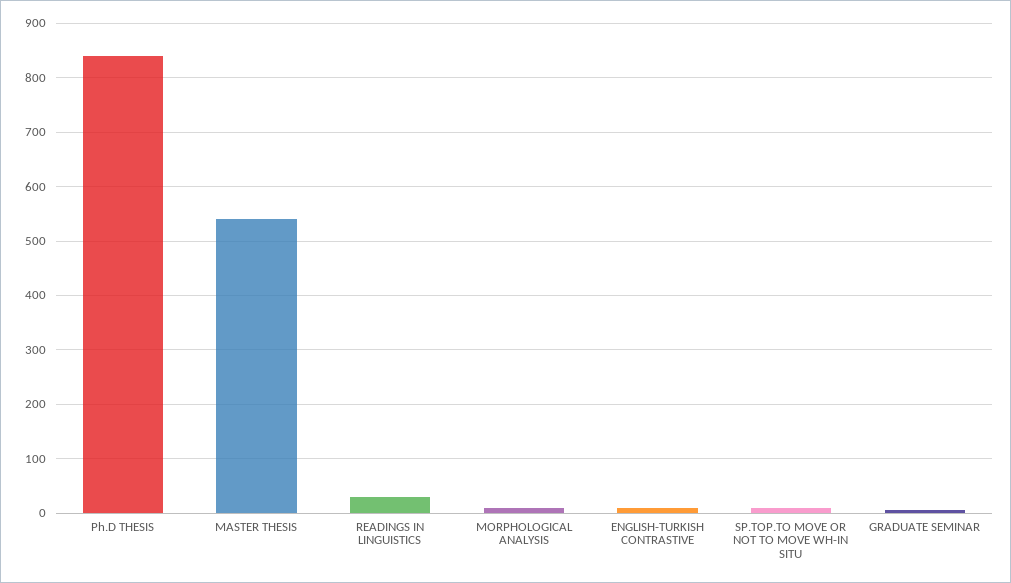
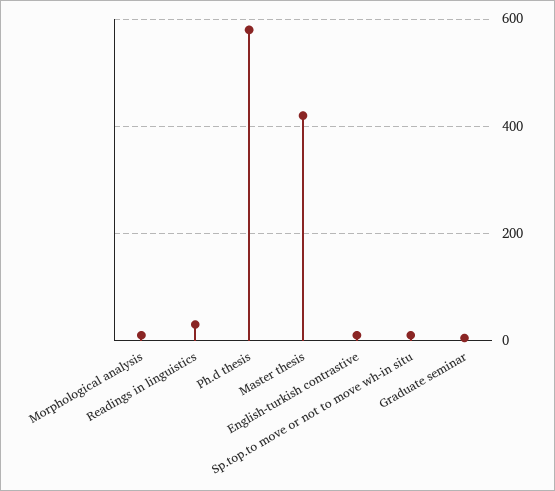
  {
-   "Ph.D THESIS": 840,
+   "Ph.D THESIS": 580,
-   "MASTER THESIS": 540,
+   "MASTER THESIS": 420,
    "READINGS IN LINGUISTICS": 40,
    "MORPHOLOGICAL ANALYSIS": 20,
    "ENGLISH-TURKISH CONTRASTIVE": 20,
    "SP.TOP.TO MOVE OR NOT TO MOVE WH-IN SITU": 20,
    "GRADUATE SEMINAR": 0
  }

